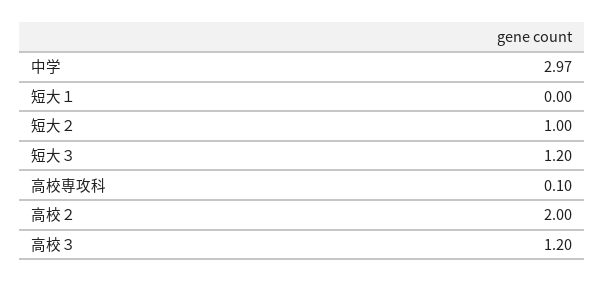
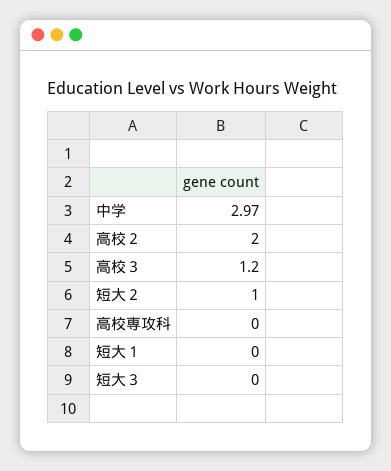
  {
    "中学": 2.97,
    "短大１": 0,
    "短大２": 1,
-   "短大３": 1.2,
+   "短大３": 0,
-   "高校専攻科": 0.1,
+   "高校専攻科": 0,
    "高校２": 2,
    "高校３": 1.2
  }

